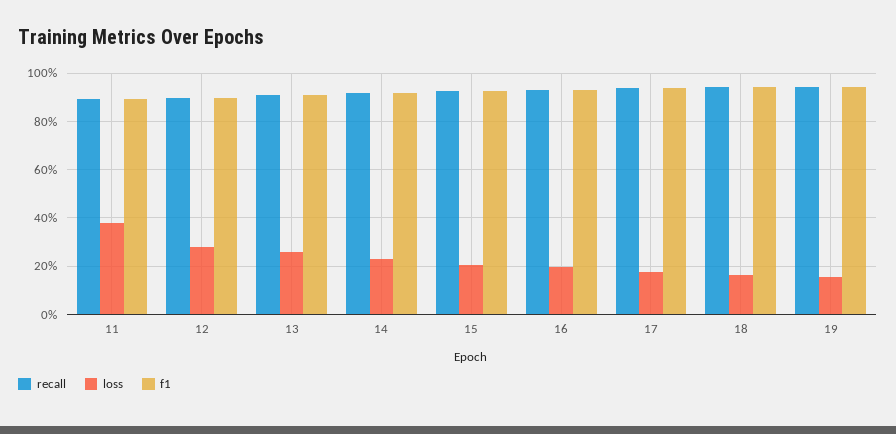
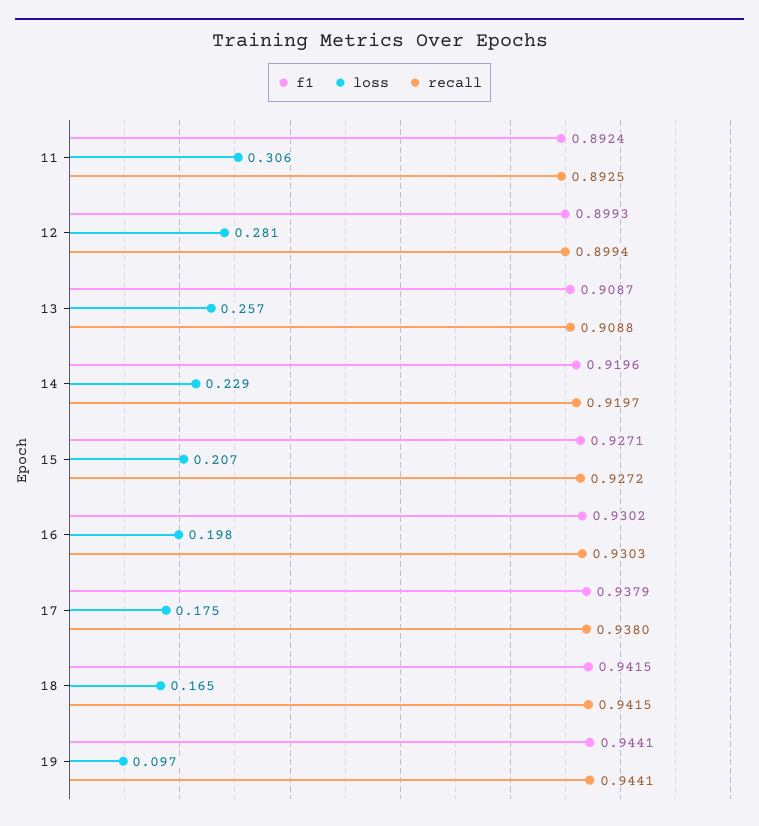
  {
    "recall": {
      "11": 0.8925,
      "12": 0.8994,
      "13": 0.9088,
      "14": 0.9197,
      "15": 0.9272,
      "16": 0.9303,
      "17": 0.938,
      "18": 0.9415,
      "19": 0.9441
    },
    "loss": {
-     "11": 0.375,
+     "11": 0.306,
      "12": 0.281,
      "13": 0.257,
      "14": 0.229,
      "15": 0.207,
      "16": 0.198,
      "17": 0.175,
      "18": 0.165,
-     "19": 0.15
+     "19": 0.097
    },
    "f1": {
      "11": 0.8924,
      "12": 0.8993,
      "13": 0.9087,
      "14": 0.9196,
      "15": 0.9271,
      "16": 0.9302,
      "17": 0.9379,
      "18": 0.9415,
      "19": 0.9441
    }
  }

